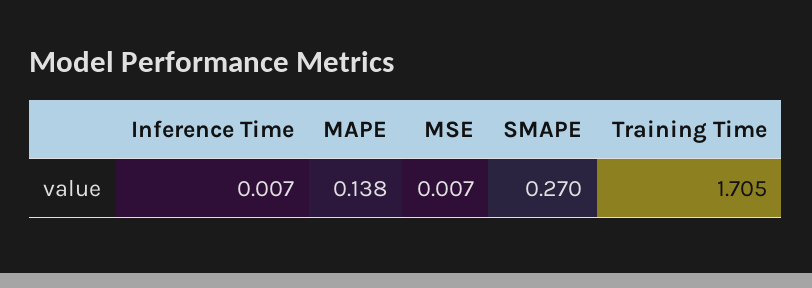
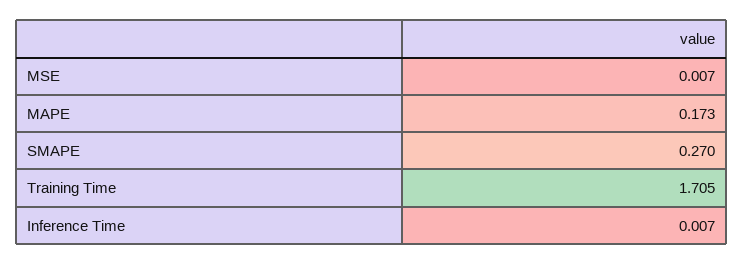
  {
    "Inference Time": 0.007,
-   "MAPE": 0.138,
+   "MAPE": 0.173,
    "MSE": 0.007,
    "SMAPE": 0.27,
    "Training Time": 1.705
  }

